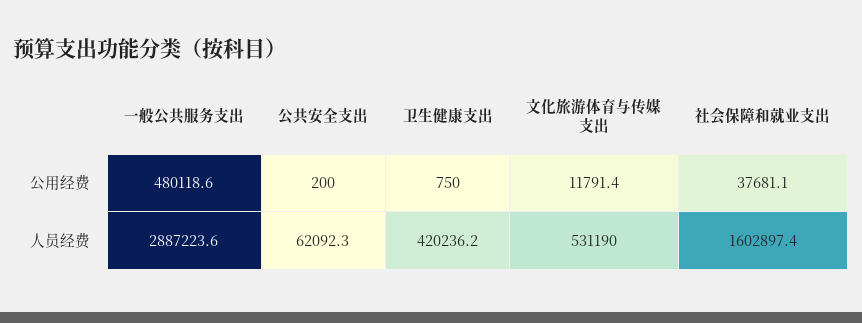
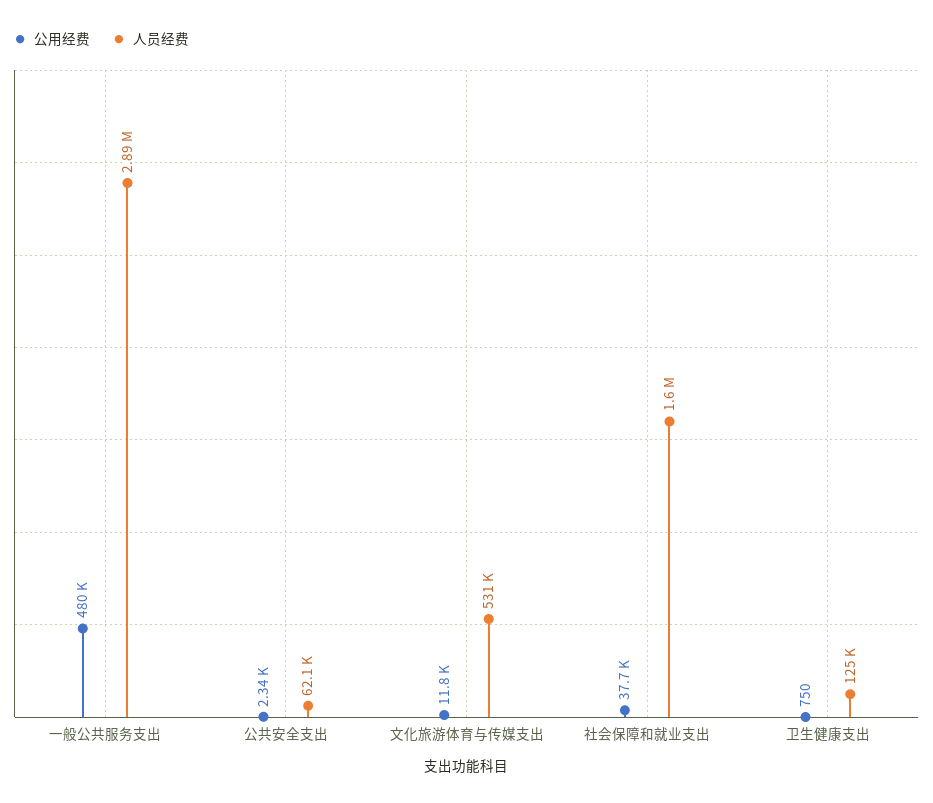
  {
    "公用经费": {
      "一般公共服务支出": 480118.6,
-     "公共安全支出": 200,
+     "公共安全支出": 2340,
      "卫生健康支出": 750,
      "文化旅游体育与传媒支出": 11791.4,
      "社会保障和就业支出": 37681.1
    },
    "人员经费": {
      "一般公共服务支出": 2887223.6,
      "公共安全支出": 62092.3,
-     "卫生健康支出": 420236.2,
+     "卫生健康支出": 125000,
      "文化旅游体育与传媒支出": 531190,
      "社会保障和就业支出": 1602897.4
    }
  }

